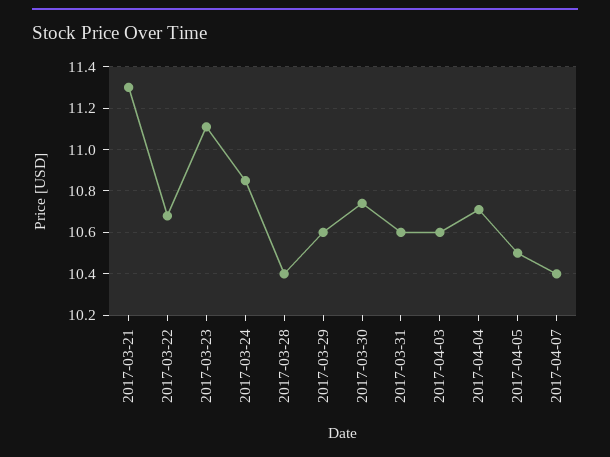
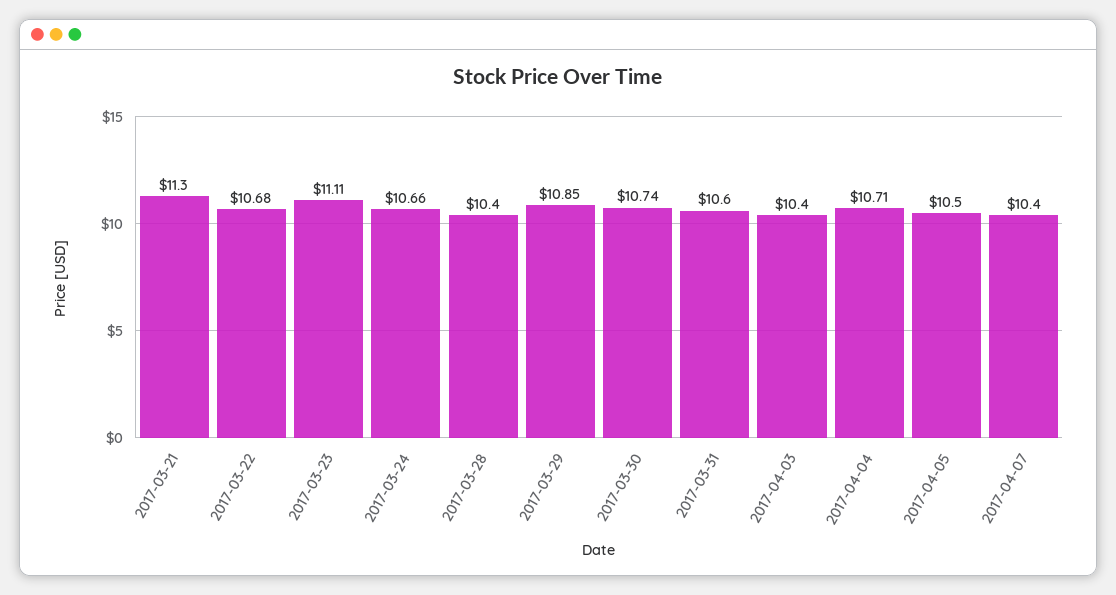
  {
    "2017-03-21": 11.3,
    "2017-03-22": 10.68,
    "2017-03-23": 11.11,
-   "2017-03-24": 10.85,
+   "2017-03-24": 10.66,
    "2017-03-28": 10.4,
-   "2017-03-29": 10.6,
+   "2017-03-29": 10.85,
    "2017-03-30": 10.74,
    "2017-03-31": 10.6,
-   "2017-04-03": 10.6,
+   "2017-04-03": 10.4,
    "2017-04-04": 10.71,
    "2017-04-05": 10.5,
    "2017-04-07": 10.4
  }

